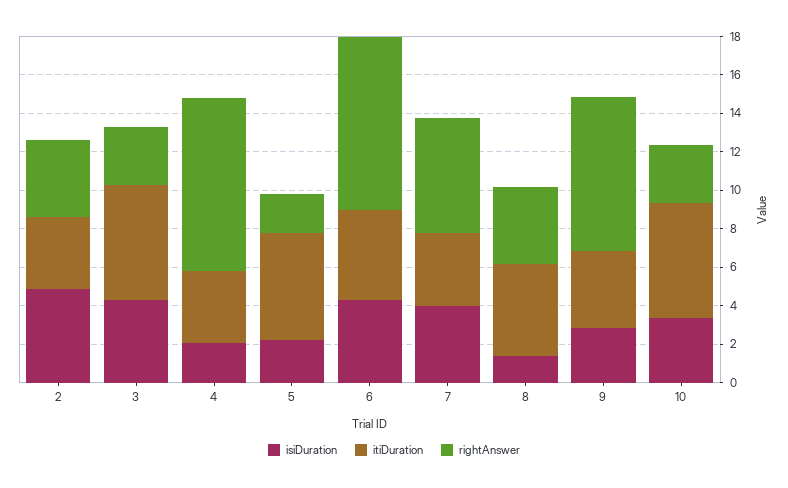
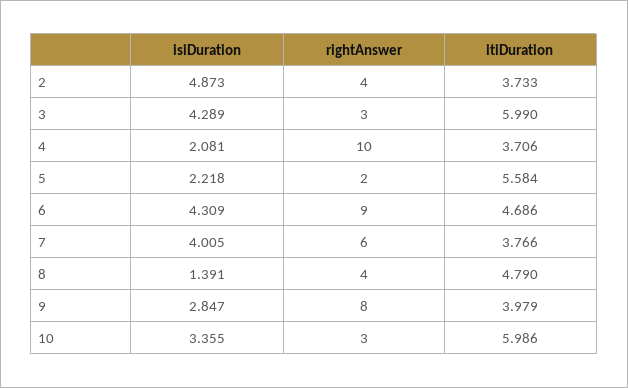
  {
    "isiDuration": {
      "2": 4.873,
      "3": 4.289,
      "4": 2.081,
      "5": 2.218,
      "6": 4.309,
      "7": 4.005,
      "8": 1.391,
      "9": 2.847,
      "10": 3.355
    },
    "itiDuration": {
      "2": 3.733,
      "3": 5.99,
      "4": 3.706,
      "5": 5.584,
      "6": 4.686,
      "7": 3.766,
      "8": 4.79,
      "9": 3.979,
      "10": 5.986
    },
    "rightAnswer": {
      "2": 4,
      "3": 3,
-     "4": 9,
+     "4": 10,
      "5": 2,
      "6": 9,
      "7": 6,
      "8": 4,
      "9": 8,
      "10": 3
    }
  }

